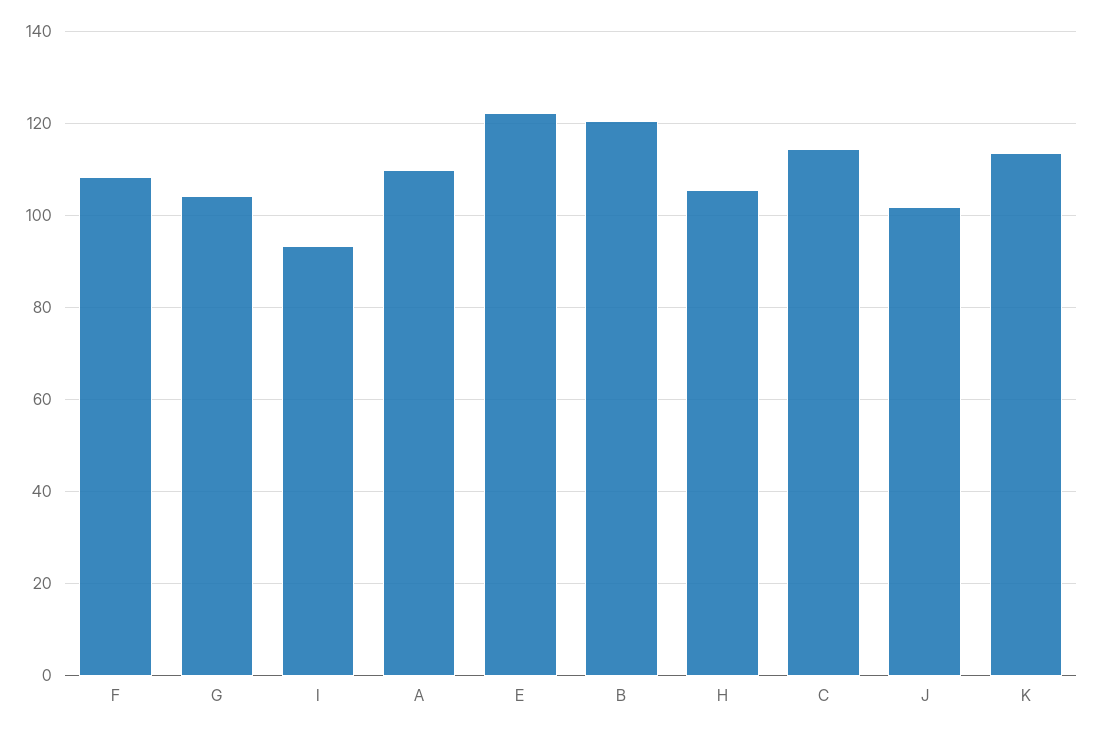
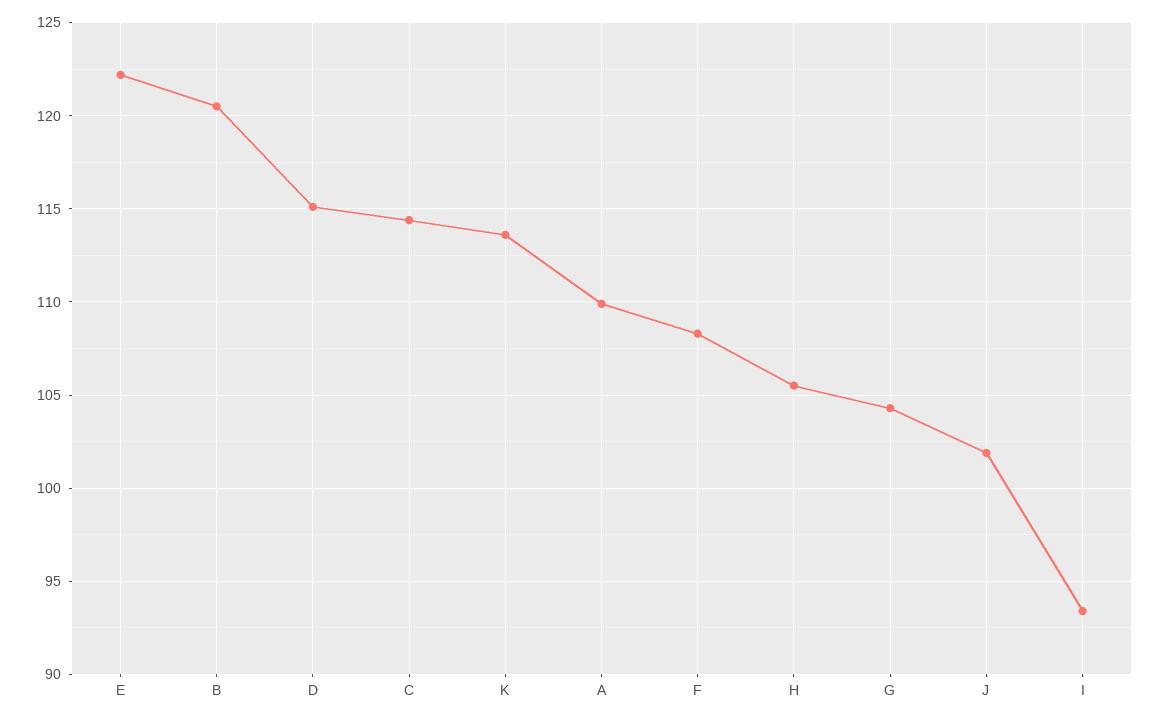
  {
    "F": 108.5,
    "G": 104.5,
    "I": 93.5,
    "A": 110,
    "E": 122,
    "B": 120.5,
    "H": 105.5,
    "C": 114.5,
    "J": 102,
-   "K": 113.5
+   "K": 113.5,
+   "D": 115
  }

